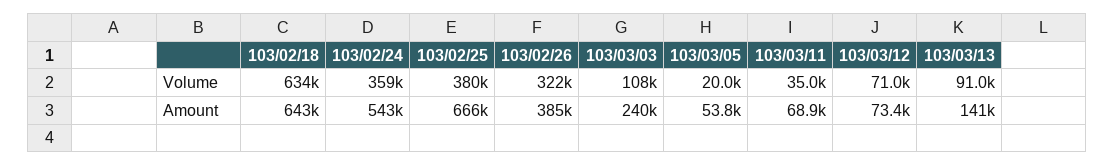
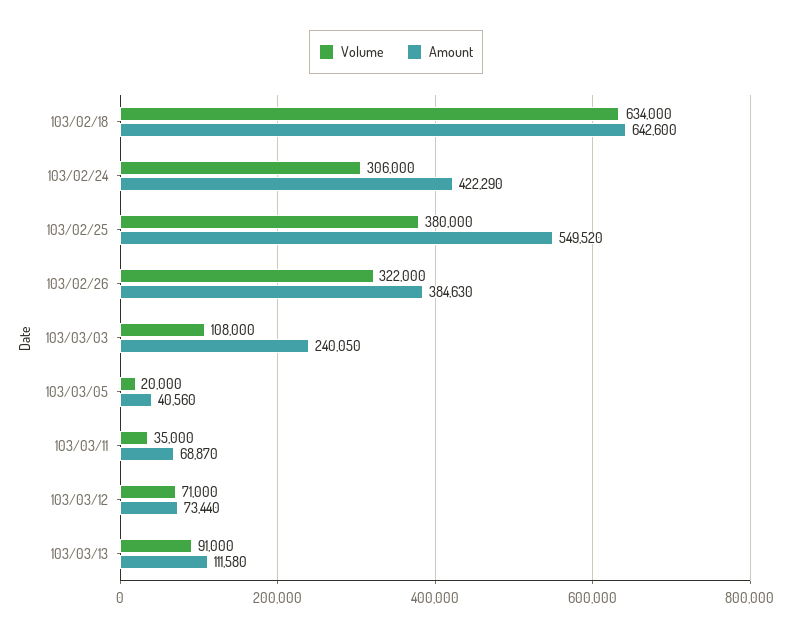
  {
    "Volume": {
      "103/02/18": 634000,
-     "103/02/24": 359000,
+     "103/02/24": 306000,
      "103/02/25": 380000,
      "103/02/26": 322000,
      "103/03/03": 108000,
      "103/03/05": 20000,
      "103/03/11": 35000,
      "103/03/12": 71000,
      "103/03/13": 91000
    },
    "Amount": {
      "103/02/18": 642600,
-     "103/02/24": 543000,
+     "103/02/24": 422290,
-     "103/02/25": 666000,
+     "103/02/25": 549520,
      "103/02/26": 384630,
      "103/03/03": 240050,
-     "103/03/05": 53800,
+     "103/03/05": 40560,
      "103/03/11": 68870,
      "103/03/12": 73440,
-     "103/03/13": 141000
+     "103/03/13": 111580
    }
  }

